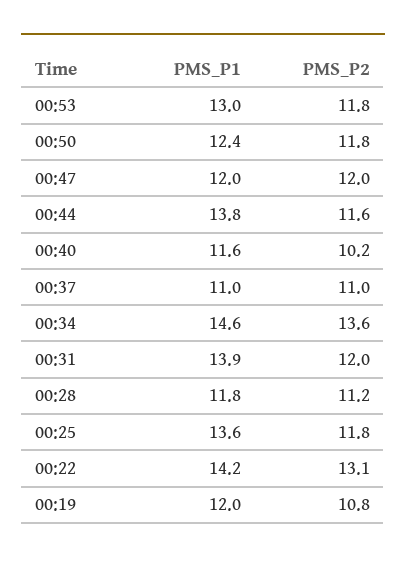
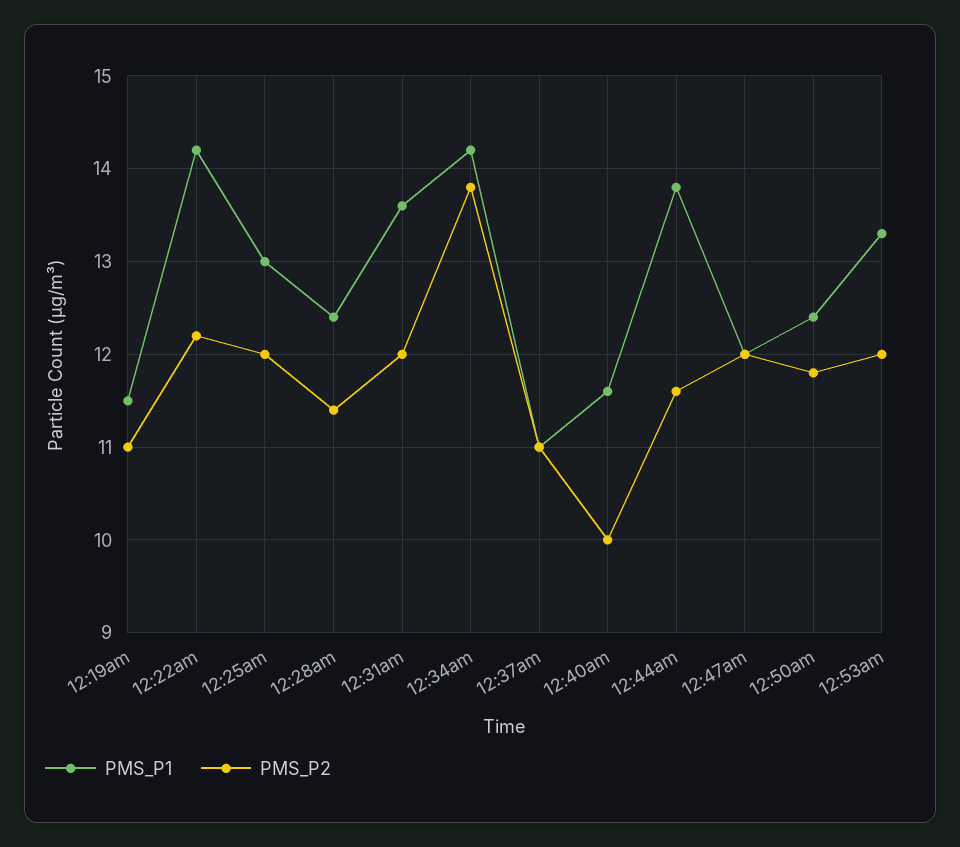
  {
    "PMS_P1": {
-     "00:53": 13,
+     "00:53": 13.3,
      "00:50": 12.4,
      "00:47": 12,
      "00:44": 13.8,
      "00:40": 11.6,
      "00:37": 11,
-     "00:34": 14.6,
+     "00:34": 14.2,
-     "00:31": 13.9,
+     "00:31": 13.6,
-     "00:28": 11.8,
+     "00:28": 12.4,
-     "00:25": 13.6,
+     "00:25": 13,
      "00:22": 14.2,
-     "00:19": 12
+     "00:19": 11.5
    },
    "PMS_P2": {
-     "00:53": 11.8,
+     "00:53": 12,
      "00:50": 11.8,
      "00:47": 12,
      "00:44": 11.6,
-     "00:40": 10.2,
+     "00:40": 10,
      "00:37": 11,
-     "00:34": 13.6,
+     "00:34": 13.8,
      "00:31": 12,
-     "00:28": 11.2,
+     "00:28": 11.4,
-     "00:25": 11.8,
+     "00:25": 12,
-     "00:22": 13.1,
+     "00:22": 12.2,
-     "00:19": 10.8
+     "00:19": 11
    }
  }

